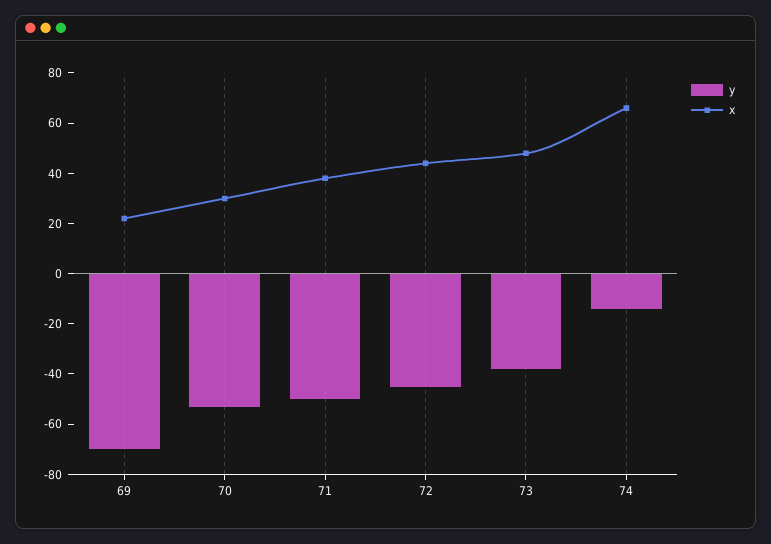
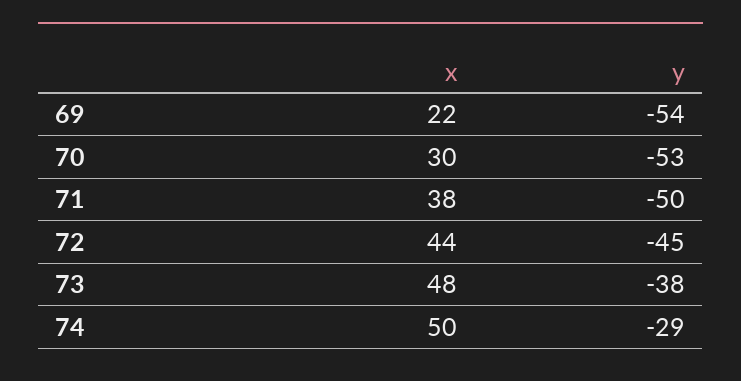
  {
    "y": {
-     "69": -70,
+     "69": -54,
      "70": -53,
      "71": -50,
      "72": -45,
      "73": -38,
-     "74": -15
+     "74": -29
    },
    "x": {
      "69": 22,
      "70": 30,
      "71": 38,
      "72": 44,
      "73": 48,
-     "74": 65
+     "74": 50
    }
  }

